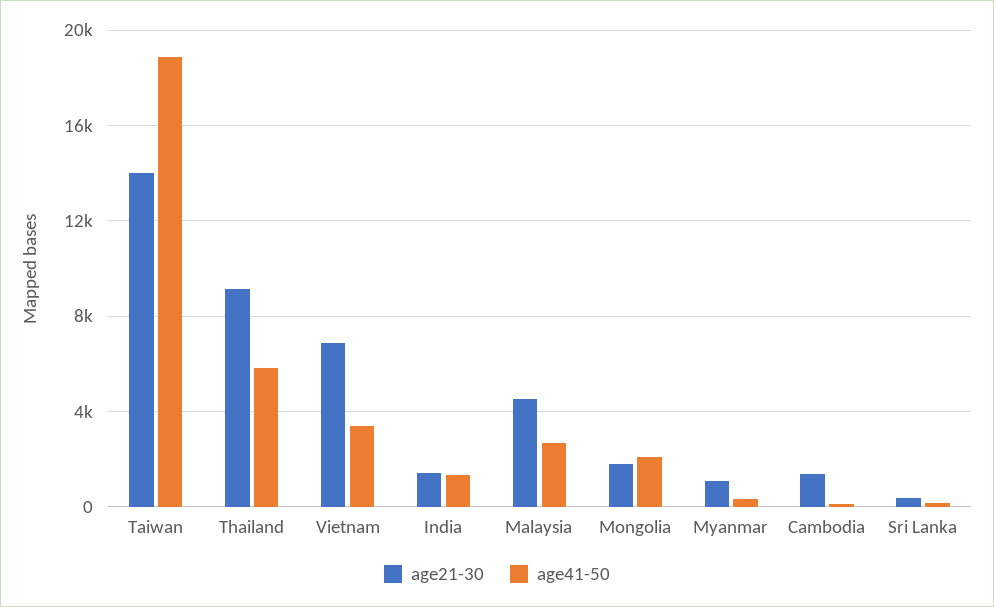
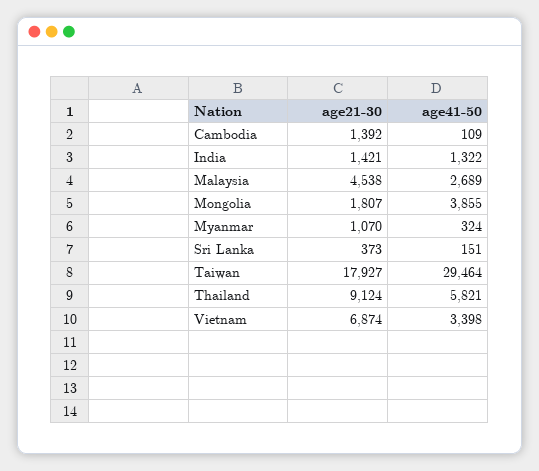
  {
    "age21-30": {
-     "Taiwan": 14000,
+     "Taiwan": 17927,
      "Thailand": 9124,
      "Vietnam": 6874,
      "India": 1421,
      "Malaysia": 4538,
      "Mongolia": 1807,
      "Myanmar": 1070,
      "Cambodia": 1392,
      "Sri Lanka": 373
    },
    "age41-50": {
-     "Taiwan": 19000,
+     "Taiwan": 29464,
      "Thailand": 5821,
      "Vietnam": 3398,
      "India": 1322,
      "Malaysia": 2689,
-     "Mongolia": 2000,
+     "Mongolia": 3855,
      "Myanmar": 324,
      "Cambodia": 109,
      "Sri Lanka": 151
    }
  }

